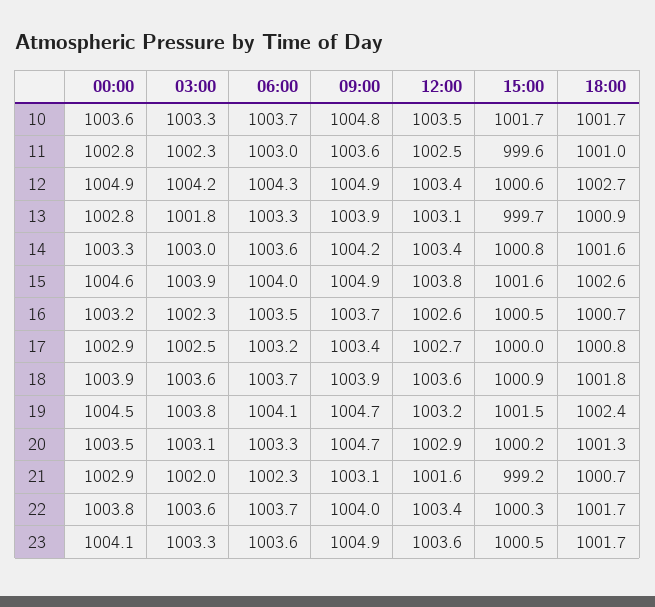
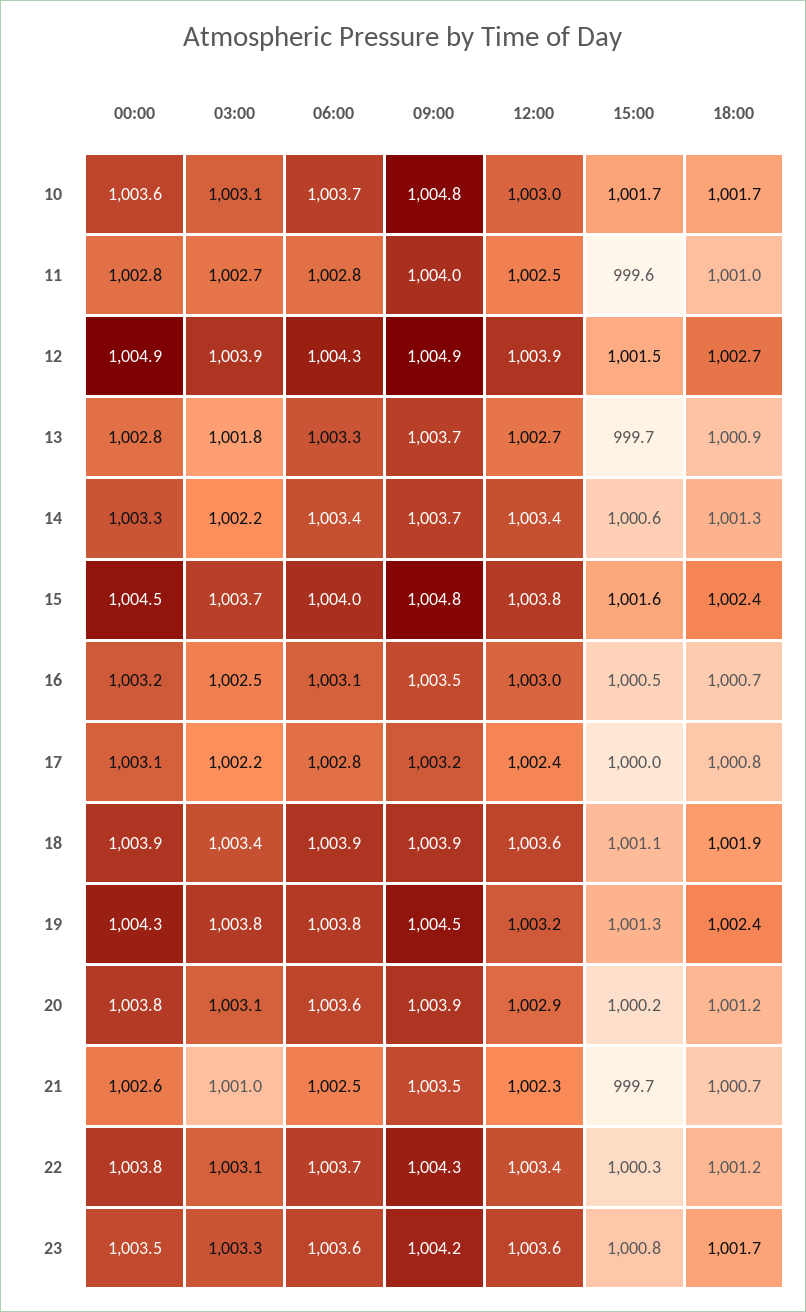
  {
    "00:00": {
      "10": 1003.6,
      "11": 1002.8,
      "12": 1004.9,
      "13": 1002.8,
      "14": 1003.3,
-     "15": 1004.6,
+     "15": 1004.5,
      "16": 1003.2,
-     "17": 1002.9,
+     "17": 1003.1,
      "18": 1003.9,
-     "19": 1004.5,
+     "19": 1004.3,
-     "20": 1003.5,
+     "20": 1003.8,
-     "21": 1002.9,
+     "21": 1002.6,
      "22": 1003.8,
-     "23": 1004.1
+     "23": 1003.5
    },
    "03:00": {
-     "10": 1003.3,
+     "10": 1003.1,
-     "11": 1002.3,
+     "11": 1002.7,
-     "12": 1004.2,
+     "12": 1003.9,
      "13": 1001.8,
-     "14": 1003,
+     "14": 1002.2,
-     "15": 1003.9,
+     "15": 1003.7,
-     "16": 1002.3,
+     "16": 1002.5,
-     "17": 1002.5,
+     "17": 1002.2,
-     "18": 1003.6,
+     "18": 1003.4,
      "19": 1003.8,
      "20": 1003.1,
-     "21": 1002,
+     "21": 1001,
-     "22": 1003.6,
+     "22": 1003.1,
      "23": 1003.3
    },
    "06:00": {
      "10": 1003.7,
-     "11": 1003,
+     "11": 1002.8,
      "12": 1004.3,
      "13": 1003.3,
-     "14": 1003.6,
+     "14": 1003.4,
      "15": 1004,
-     "16": 1003.5,
+     "16": 1003.1,
-     "17": 1003.2,
+     "17": 1002.8,
-     "18": 1003.7,
+     "18": 1003.9,
-     "19": 1004.1,
+     "19": 1003.8,
-     "20": 1003.3,
+     "20": 1003.6,
-     "21": 1002.3,
+     "21": 1002.5,
      "22": 1003.7,
      "23": 1003.6
    },
    "09:00": {
      "10": 1004.8,
-     "11": 1003.6,
+     "11": 1004,
      "12": 1004.9,
-     "13": 1003.9,
+     "13": 1003.7,
-     "14": 1004.2,
+     "14": 1003.7,
-     "15": 1004.9,
+     "15": 1004.8,
-     "16": 1003.7,
+     "16": 1003.5,
-     "17": 1003.4,
+     "17": 1003.2,
      "18": 1003.9,
-     "19": 1004.7,
+     "19": 1004.5,
-     "20": 1004.7,
+     "20": 1003.9,
-     "21": 1003.1,
+     "21": 1003.5,
-     "22": 1004,
+     "22": 1004.3,
-     "23": 1004.9
+     "23": 1004.2
    },
    "12:00": {
-     "10": 1003.5,
+     "10": 1003,
      "11": 1002.5,
-     "12": 1003.4,
+     "12": 1003.9,
-     "13": 1003.1,
+     "13": 1002.7,
      "14": 1003.4,
      "15": 1003.8,
-     "16": 1002.6,
+     "16": 1003,
-     "17": 1002.7,
+     "17": 1002.4,
      "18": 1003.6,
      "19": 1003.2,
      "20": 1002.9,
-     "21": 1001.6,
+     "21": 1002.3,
      "22": 1003.4,
      "23": 1003.6
    },
    "15:00": {
      "10": 1001.7,
      "11": 999.6,
-     "12": 1000.6,
+     "12": 1001.5,
      "13": 999.7,
-     "14": 1000.8,
+     "14": 1000.6,
      "15": 1001.6,
      "16": 1000.5,
      "17": 1000,
-     "18": 1000.9,
+     "18": 1001.1,
-     "19": 1001.5,
+     "19": 1001.3,
      "20": 1000.2,
-     "21": 999.2,
+     "21": 999.7,
      "22": 1000.3,
-     "23": 1000.5
+     "23": 1000.8
    },
    "18:00": {
      "10": 1001.7,
      "11": 1001,
      "12": 1002.7,
      "13": 1000.9,
-     "14": 1001.6,
+     "14": 1001.3,
-     "15": 1002.6,
+     "15": 1002.4,
      "16": 1000.7,
      "17": 1000.8,
-     "18": 1001.8,
+     "18": 1001.9,
      "19": 1002.4,
-     "20": 1001.3,
+     "20": 1001.2,
      "21": 1000.7,
-     "22": 1001.7,
+     "22": 1001.2,
      "23": 1001.7
    }
  }

